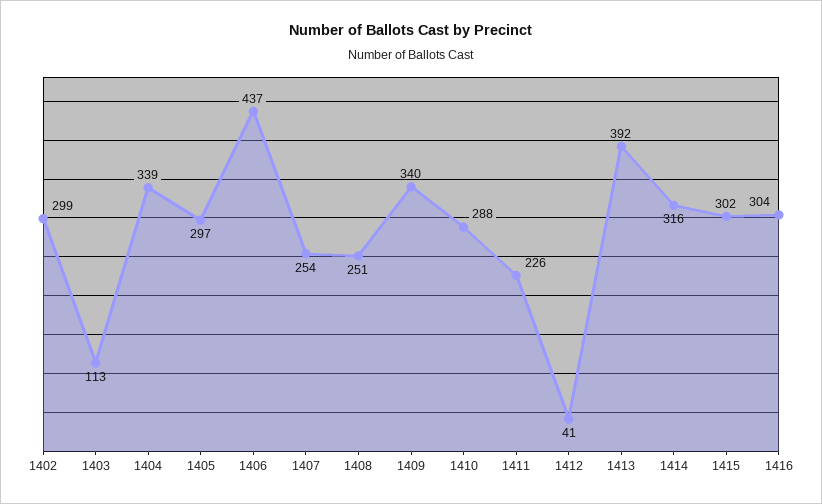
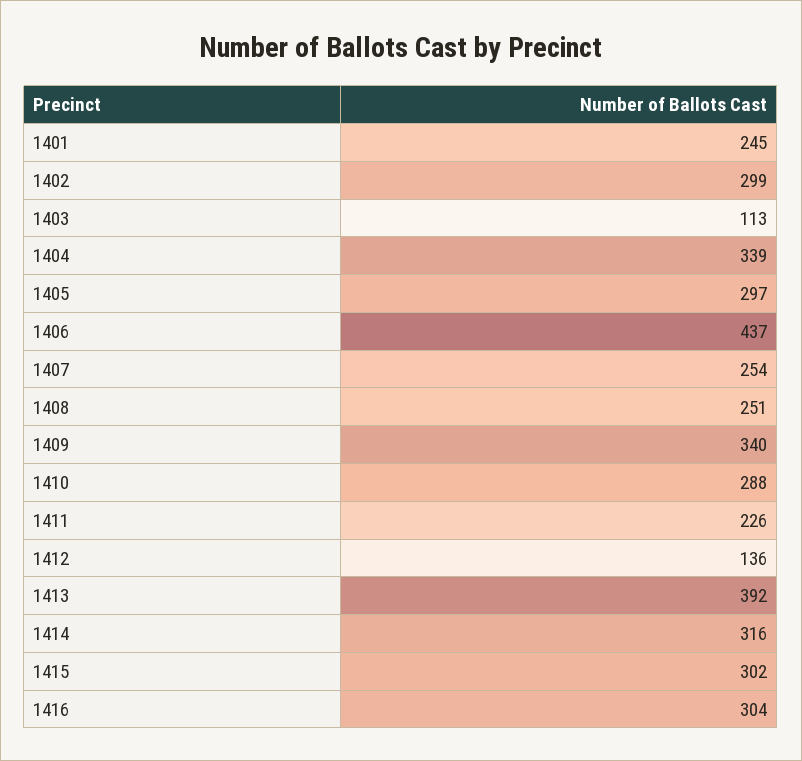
  {
    "1402": 299,
    "1403": 113,
    "1404": 339,
    "1405": 297,
    "1406": 437,
    "1407": 254,
    "1408": 251,
    "1409": 340,
    "1410": 288,
    "1411": 226,
-   "1412": 41,
+   "1412": 136,
    "1413": 392,
    "1414": 316,
    "1415": 302,
-   "1416": 304
+   "1416": 304,
+   "1401": 245
  }

